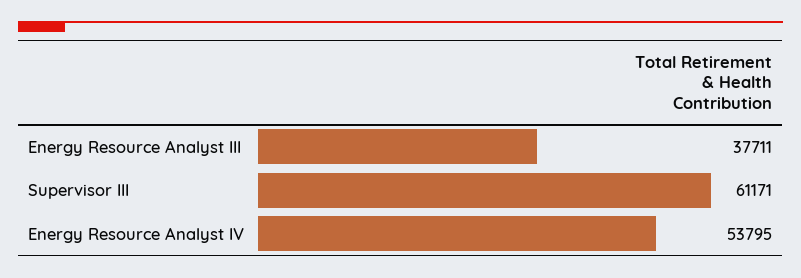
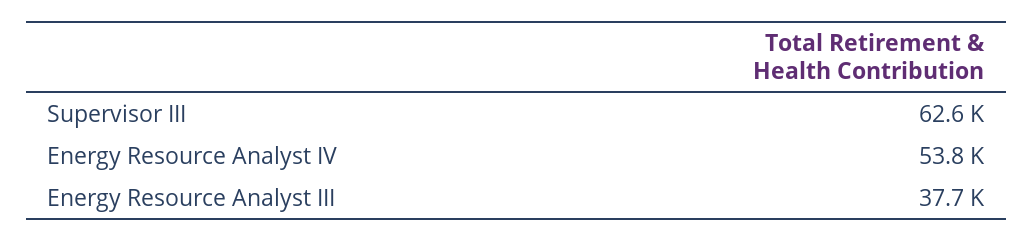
  {
    "Energy Resource Analyst III": 37711,
-   "Supervisor III": 61171,
+   "Supervisor III": 62600,
    "Energy Resource Analyst IV": 53795
  }

